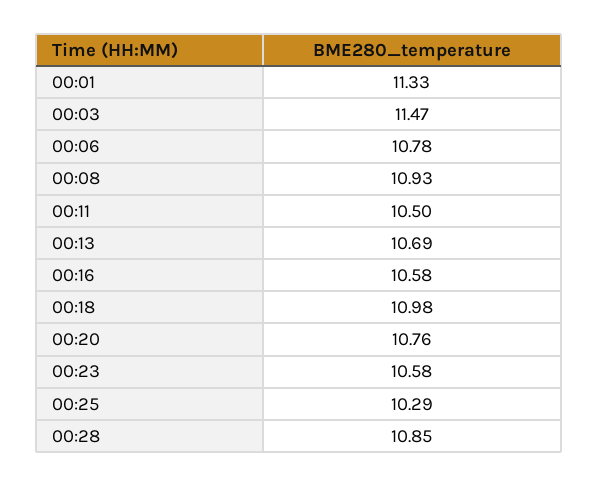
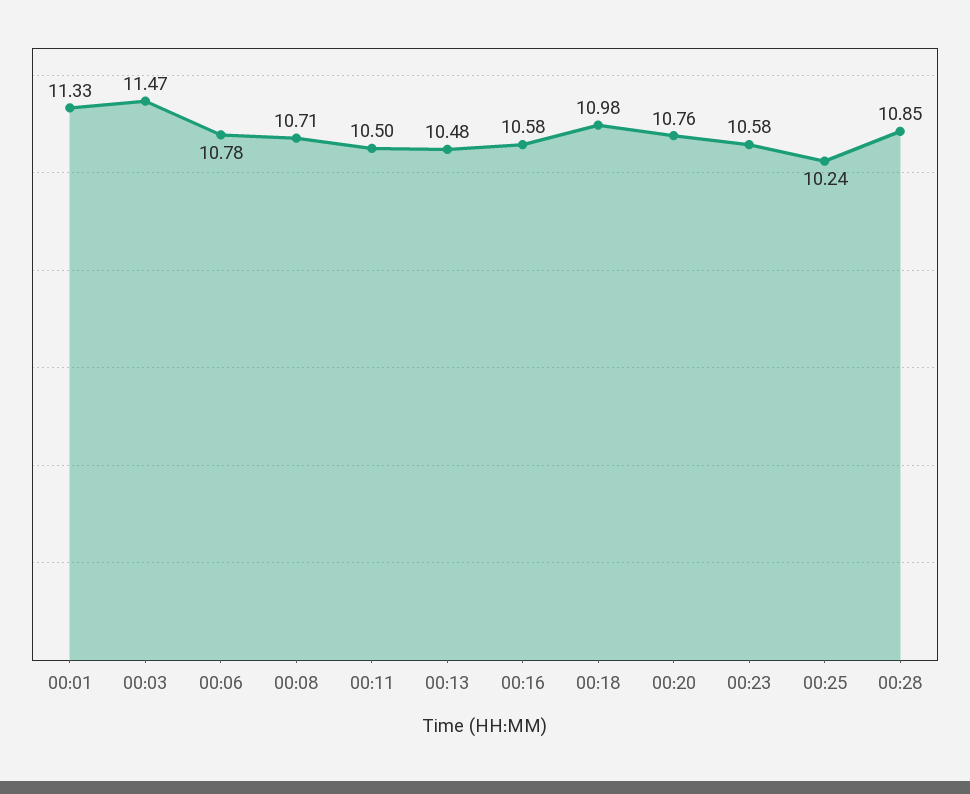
  {
    "00:01": 11.33,
    "00:03": 11.47,
    "00:06": 10.78,
-   "00:08": 10.93,
+   "00:08": 10.71,
    "00:11": 10.5,
-   "00:13": 10.69,
+   "00:13": 10.48,
    "00:16": 10.58,
    "00:18": 10.98,
    "00:20": 10.76,
    "00:23": 10.58,
-   "00:25": 10.29,
+   "00:25": 10.24,
    "00:28": 10.85
  }

